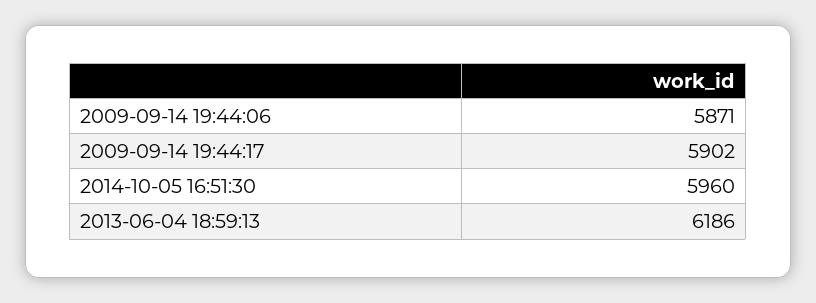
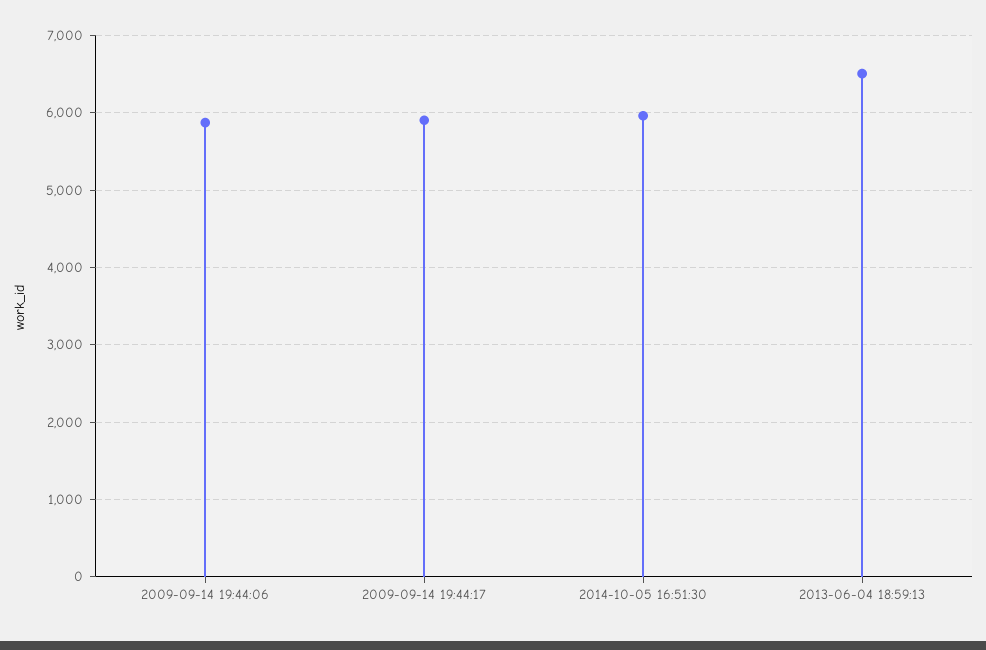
  {
    "2009-09-14 19:44:06": 5871,
    "2009-09-14 19:44:17": 5902,
    "2014-10-05 16:51:30": 5960,
-   "2013-06-04 18:59:13": 6186
+   "2013-06-04 18:59:13": 6500
  }

